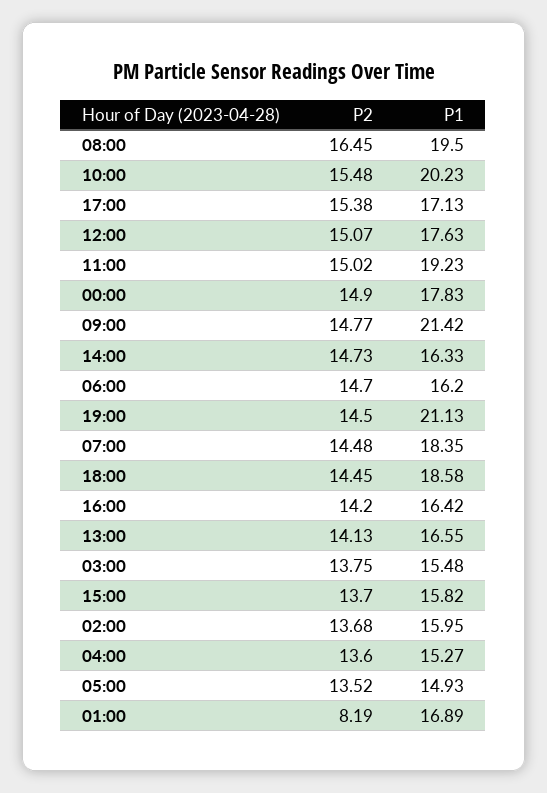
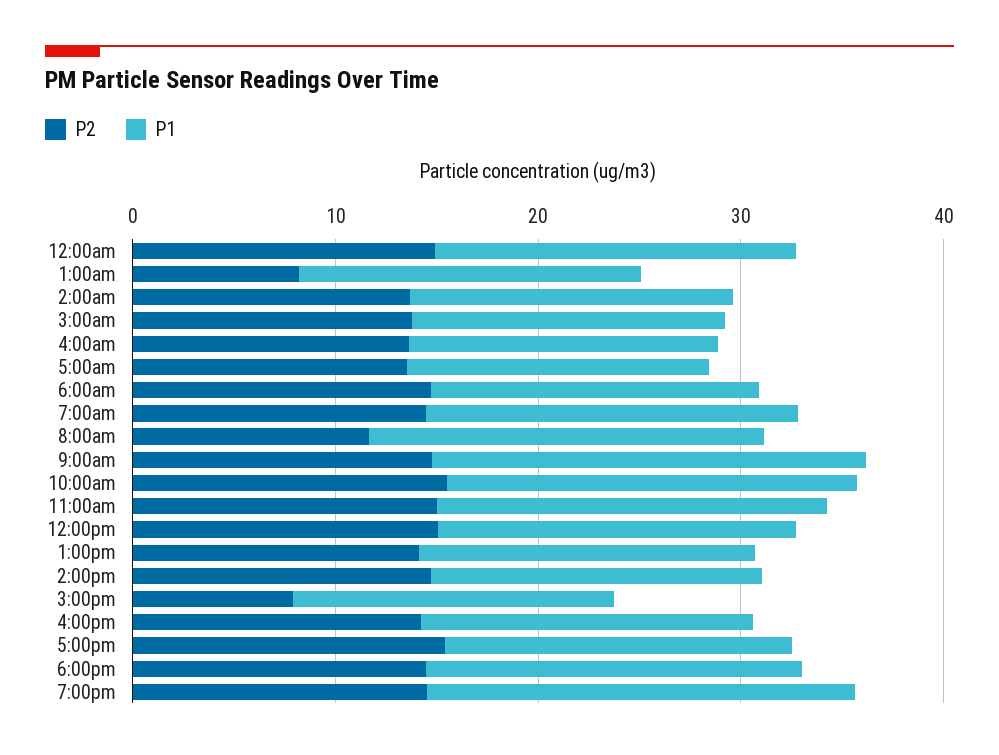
  {
    "P2": {
-     "08:00": 16.45,
+     "08:00": 12,
      "10:00": 15.48,
      "17:00": 15.38,
      "12:00": 15.07,
      "11:00": 15.02,
      "00:00": 14.9,
      "09:00": 14.77,
      "14:00": 14.73,
      "06:00": 14.7,
      "19:00": 14.5,
      "07:00": 14.48,
      "18:00": 14.45,
      "16:00": 14.2,
      "13:00": 14.13,
      "03:00": 13.75,
-     "15:00": 13.7,
+     "15:00": 8,
      "02:00": 13.68,
      "04:00": 13.6,
      "05:00": 13.52,
      "01:00": 8.19
    },
    "P1": {
      "08:00": 19.5,
      "10:00": 20.23,
      "17:00": 17.13,
      "12:00": 17.63,
      "11:00": 19.23,
      "00:00": 17.83,
      "09:00": 21.42,
      "14:00": 16.33,
      "06:00": 16.2,
      "19:00": 21.13,
      "07:00": 18.35,
      "18:00": 18.58,
      "16:00": 16.42,
      "13:00": 16.55,
      "03:00": 15.48,
      "15:00": 15.82,
      "02:00": 15.95,
      "04:00": 15.27,
      "05:00": 14.93,
      "01:00": 16.89
    }
  }

